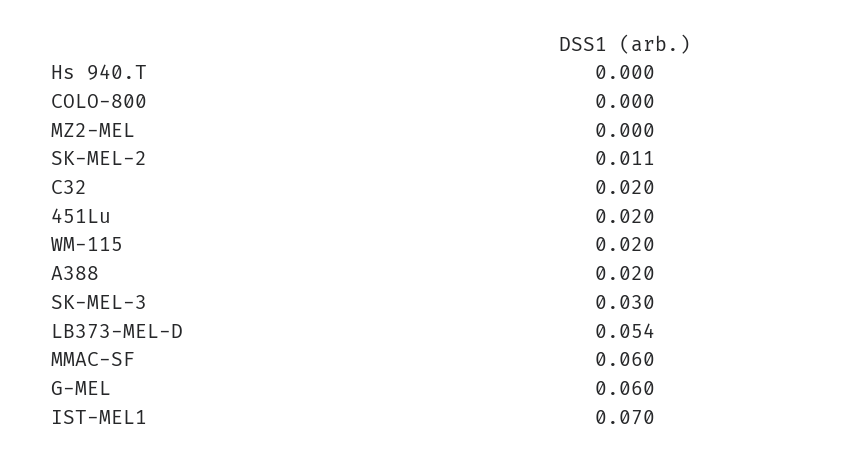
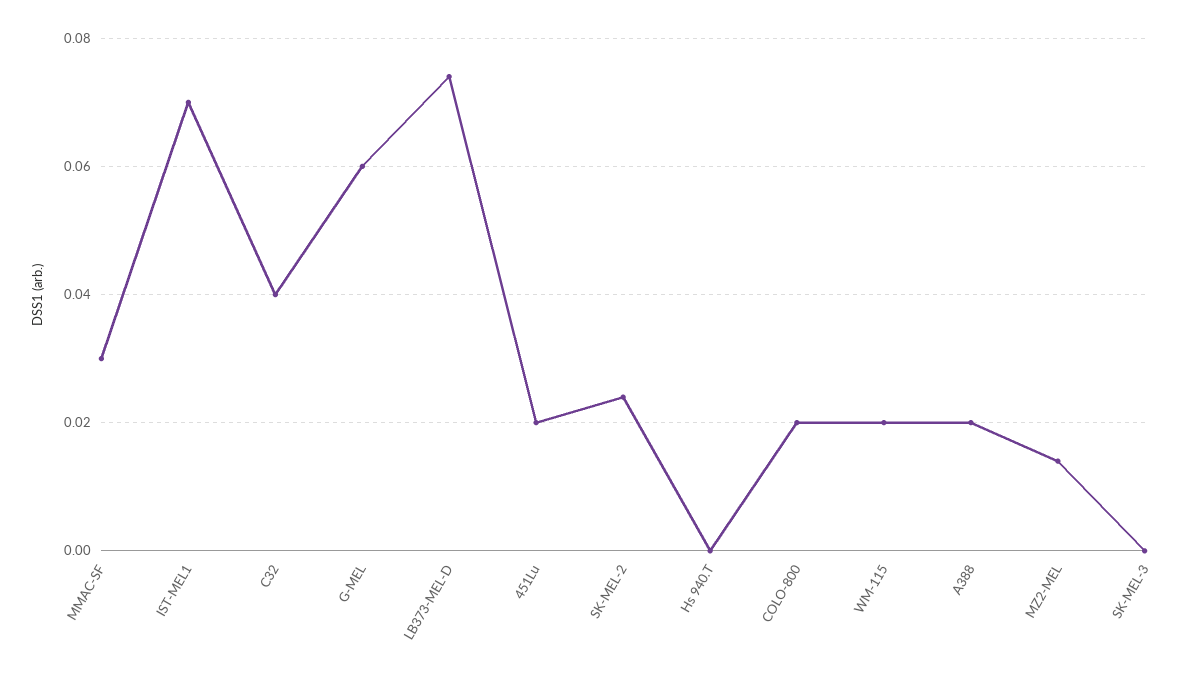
  {
    "Hs 940.T": 0,
-   "COLO-800": 0,
+   "COLO-800": 0.02,
-   "MZ2-MEL": 0,
+   "MZ2-MEL": 0.015,
-   "SK-MEL-2": 0.011,
+   "SK-MEL-2": 0.025,
-   "C32": 0.02,
+   "C32": 0.04,
    "451Lu": 0.02,
    "WM-115": 0.02,
    "A388": 0.02,
-   "SK-MEL-3": 0.03,
+   "SK-MEL-3": 0,
-   "LB373-MEL-D": 0.054,
+   "LB373-MEL-D": 0.075,
-   "MMAC-SF": 0.06,
+   "MMAC-SF": 0.03,
    "G-MEL": 0.06,
    "IST-MEL1": 0.07
  }

